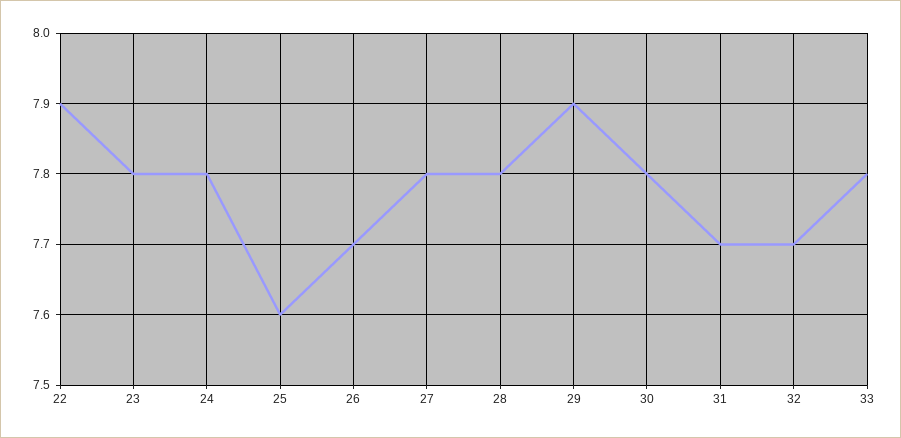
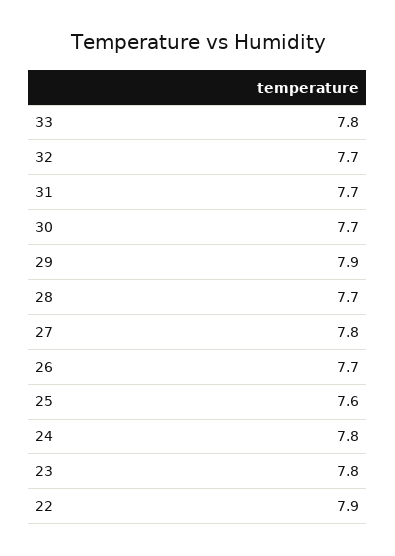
  {
    "22": 7.9,
    "23": 7.8,
    "24": 7.8,
    "25": 7.6,
    "26": 7.7,
    "27": 7.8,
-   "28": 7.8,
+   "28": 7.7,
    "29": 7.9,
-   "30": 7.8,
+   "30": 7.7,
    "31": 7.7,
    "32": 7.7,
    "33": 7.8
  }

